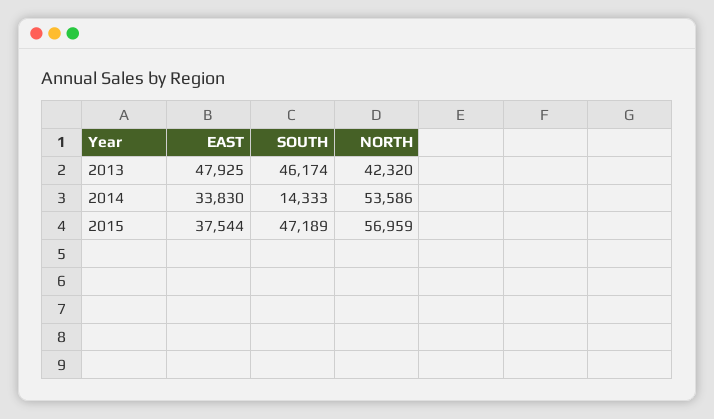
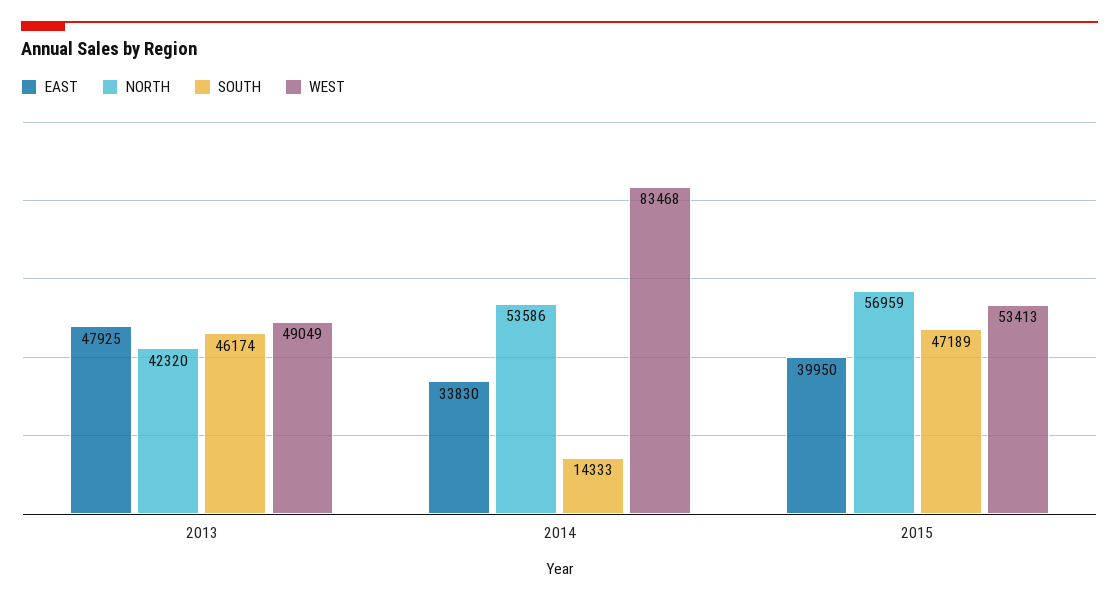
  {
    "EAST": {
      "2013": 47925,
      "2014": 33830,
-     "2015": 37544
+     "2015": 39950
    },
    "SOUTH": {
      "2013": 46174,
      "2014": 14333,
      "2015": 47189
    },
    "NORTH": {
      "2013": 42320,
      "2014": 53586,
      "2015": 56959
-   }
+   },
+   "WEST": {
+     "2013": 49049,
+     "2014": 83468,
+     "2015": 53413
+   }
  }

